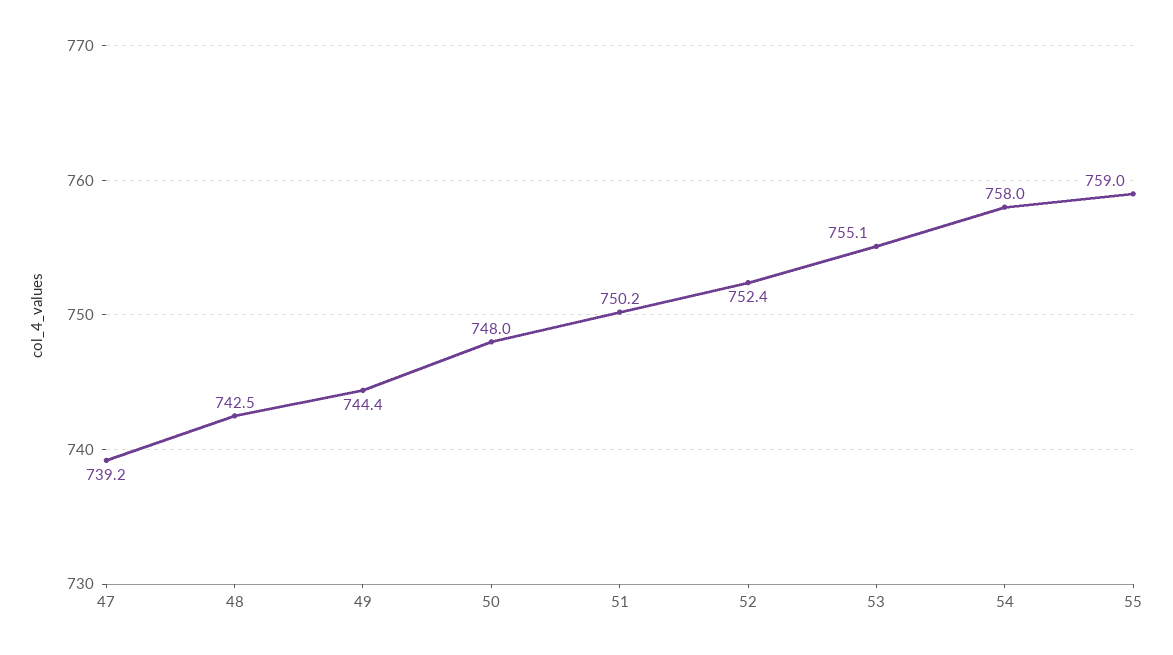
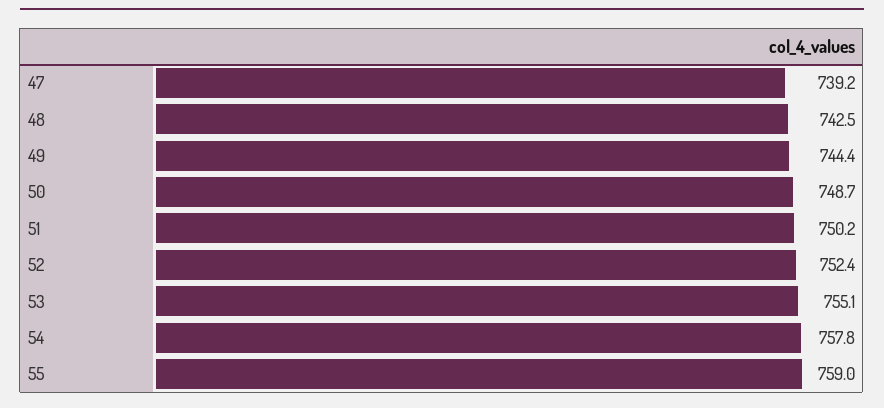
  {
    "47": 739.2,
    "48": 742.5,
    "49": 744.4,
-   "50": 748,
+   "50": 748.7,
    "51": 750.2,
    "52": 752.4,
    "53": 755.1,
-   "54": 758,
+   "54": 757.8,
    "55": 759
  }

